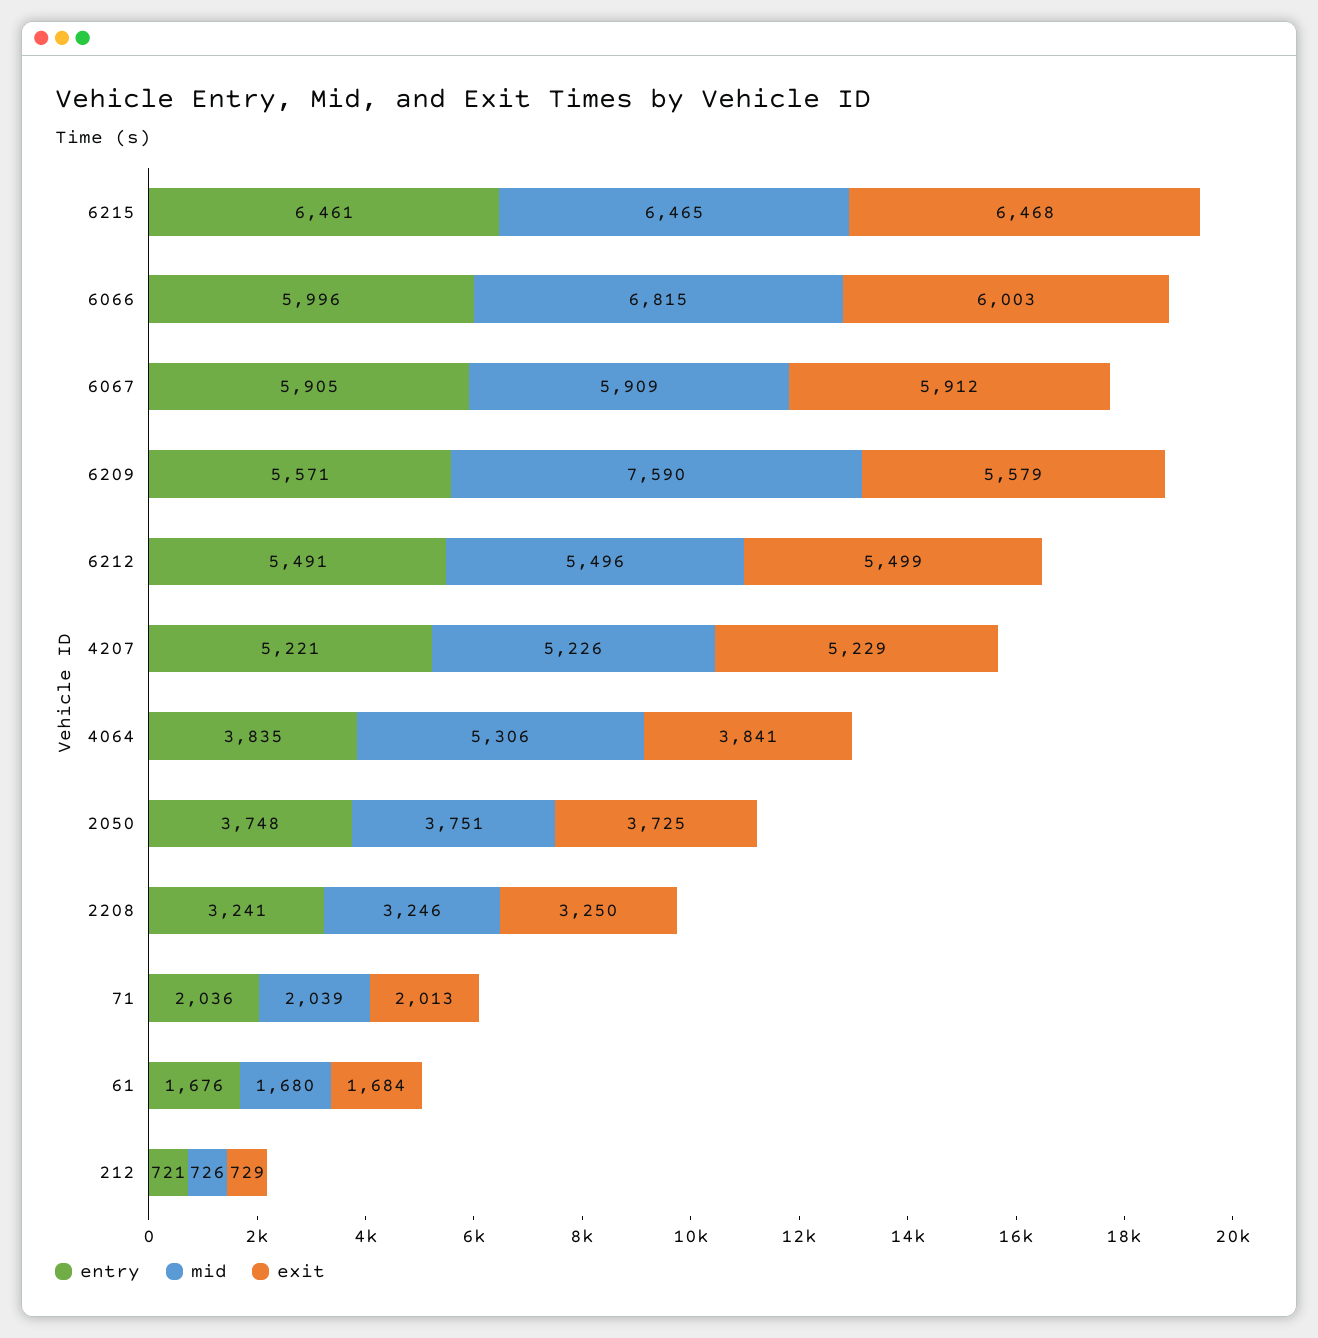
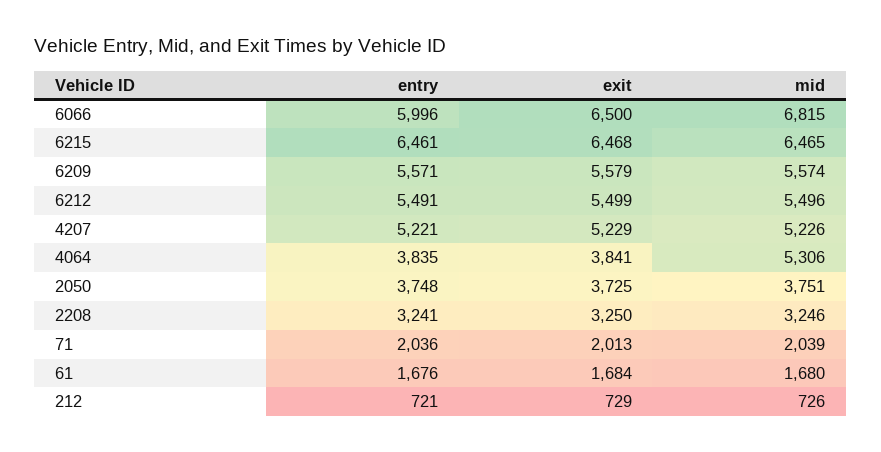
  {
    "entry": {
      "6215": 6461,
      "6066": 5996,
-     "6067": 5905,
      "6209": 5571,
      "6212": 5491,
      "4207": 5221,
      "4064": 3835,
      "2050": 3748,
      "2208": 3241,
      "71": 2036,
      "61": 1676,
      "212": 721
    },
    "mid": {
      "6215": 6465,
      "6066": 6815,
-     "6067": 5909,
-     "6209": 7590,
+     "6209": 5574,
      "6212": 5496,
      "4207": 5226,
      "4064": 5306,
      "2050": 3751,
      "2208": 3246,
      "71": 2039,
      "61": 1680,
      "212": 726
    },
    "exit": {
      "6215": 6468,
-     "6066": 6003,
+     "6066": 6500,
-     "6067": 5912,
      "6209": 5579,
      "6212": 5499,
      "4207": 5229,
      "4064": 3841,
      "2050": 3725,
      "2208": 3250,
      "71": 2013,
      "61": 1684,
      "212": 729
    }
  }

